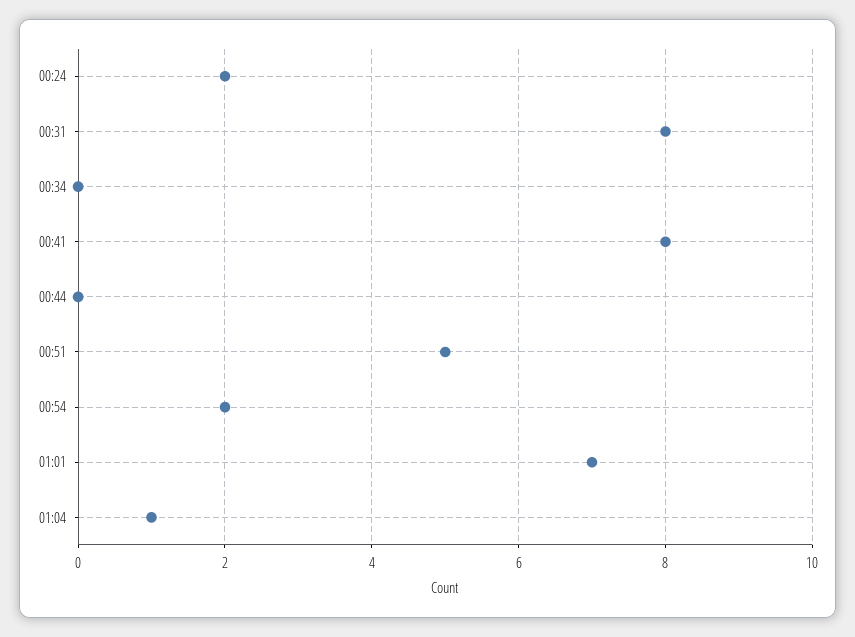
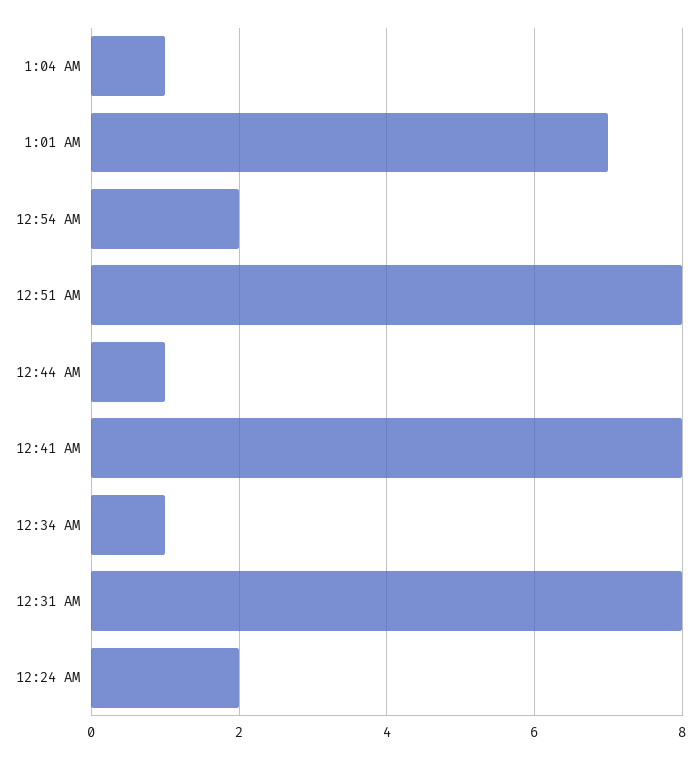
  {
    "00:24": 2,
    "00:31": 8,
-   "00:34": 0,
+   "00:34": 1,
    "00:41": 8,
-   "00:44": 0,
+   "00:44": 1,
-   "00:51": 5,
+   "00:51": 8,
    "00:54": 2,
    "01:01": 7,
    "01:04": 1
  }

